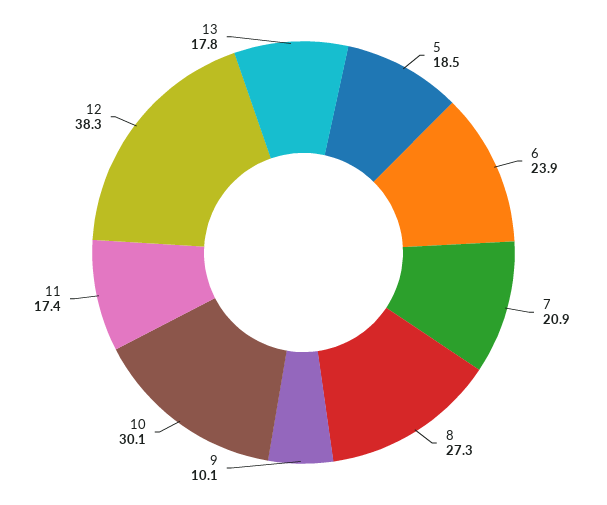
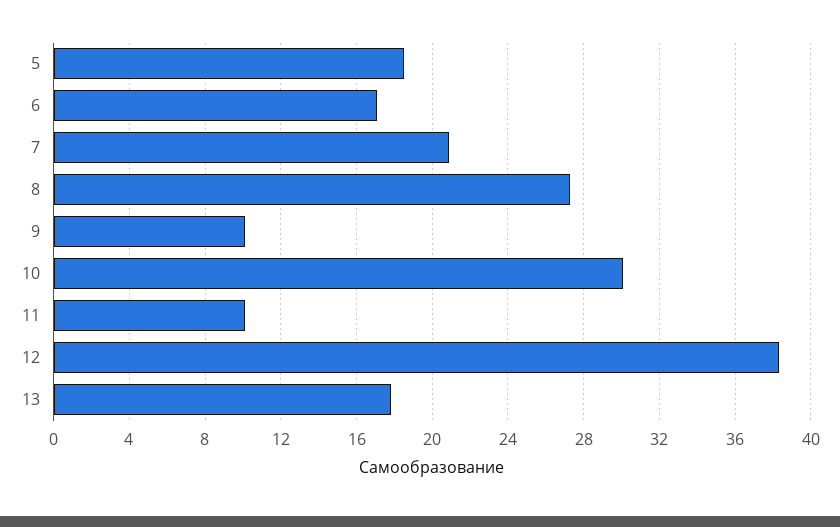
  {
    "5": 18.5,
-   "6": 23.9,
+   "6": 17,
    "7": 20.9,
    "8": 27.3,
    "9": 10.1,
    "10": 30.1,
-   "11": 17.4,
+   "11": 10,
    "12": 38.3,
    "13": 17.8
  }

